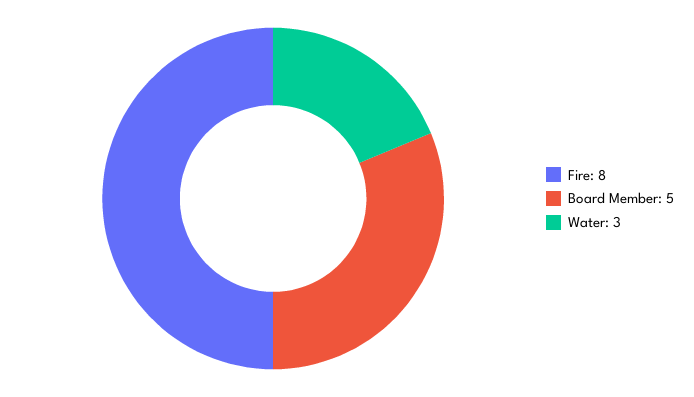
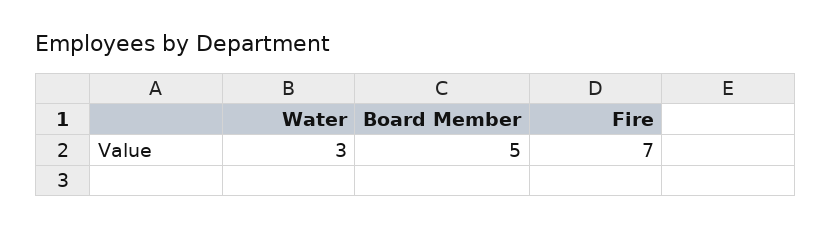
  {
-   "Fire": 8,
+   "Fire": 7,
    "Board Member": 5,
    "Water": 3
  }

